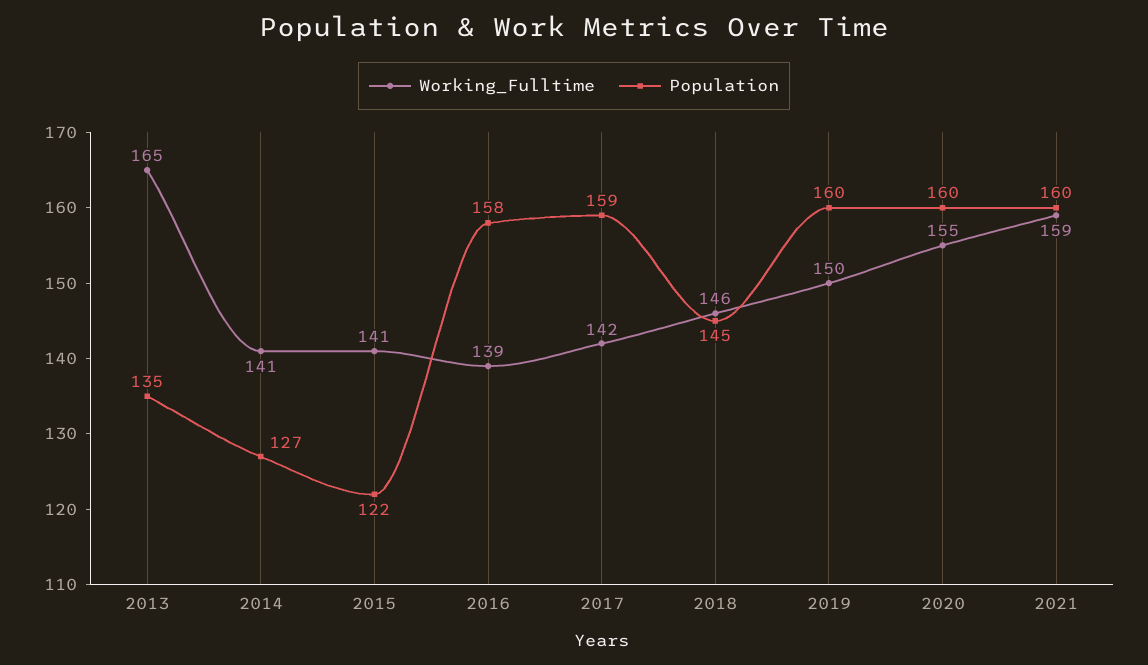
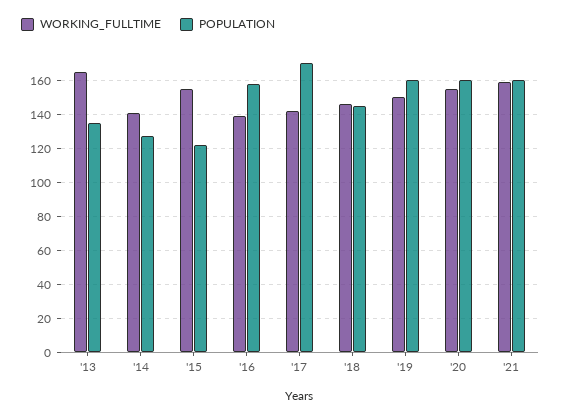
  {
    "Working_Fulltime": {
      "2013": 165,
      "2014": 141,
-     "2015": 141,
+     "2015": 155,
      "2016": 139,
      "2017": 142,
      "2018": 146,
      "2019": 150,
      "2020": 155,
      "2021": 159
    },
    "Population": {
      "2013": 135,
      "2014": 127,
      "2015": 122,
      "2016": 158,
-     "2017": 159,
+     "2017": 170,
      "2018": 145,
      "2019": 160,
      "2020": 160,
      "2021": 160
    }
  }

